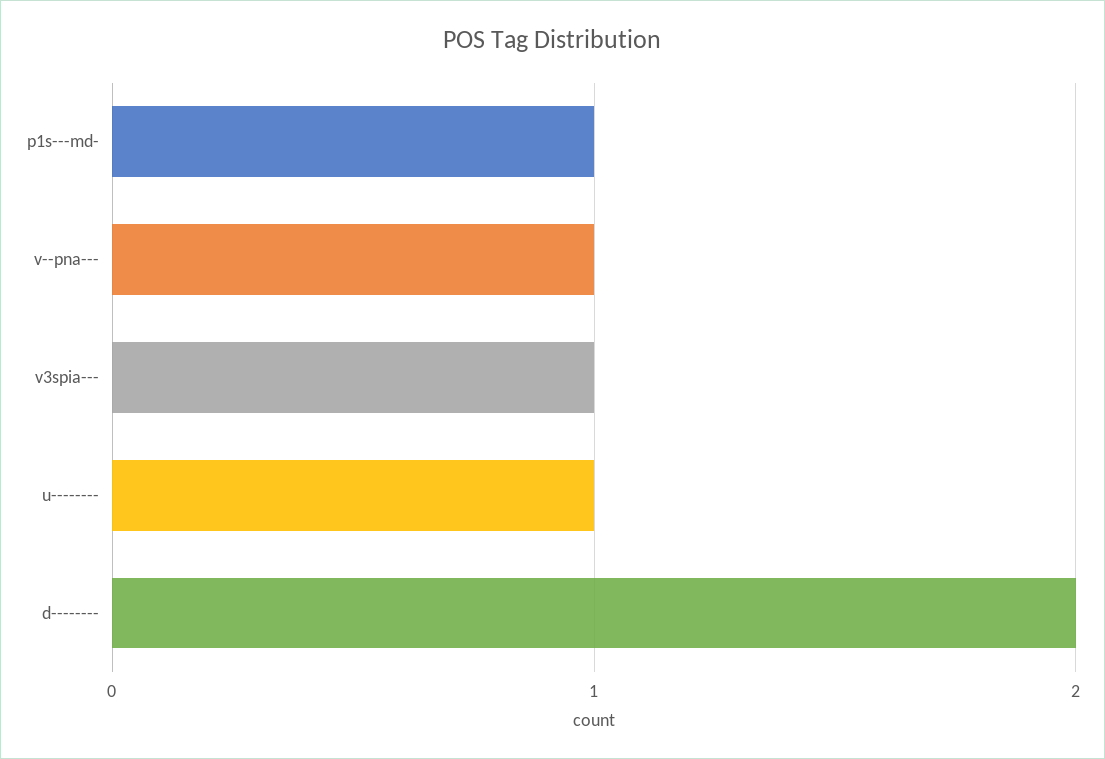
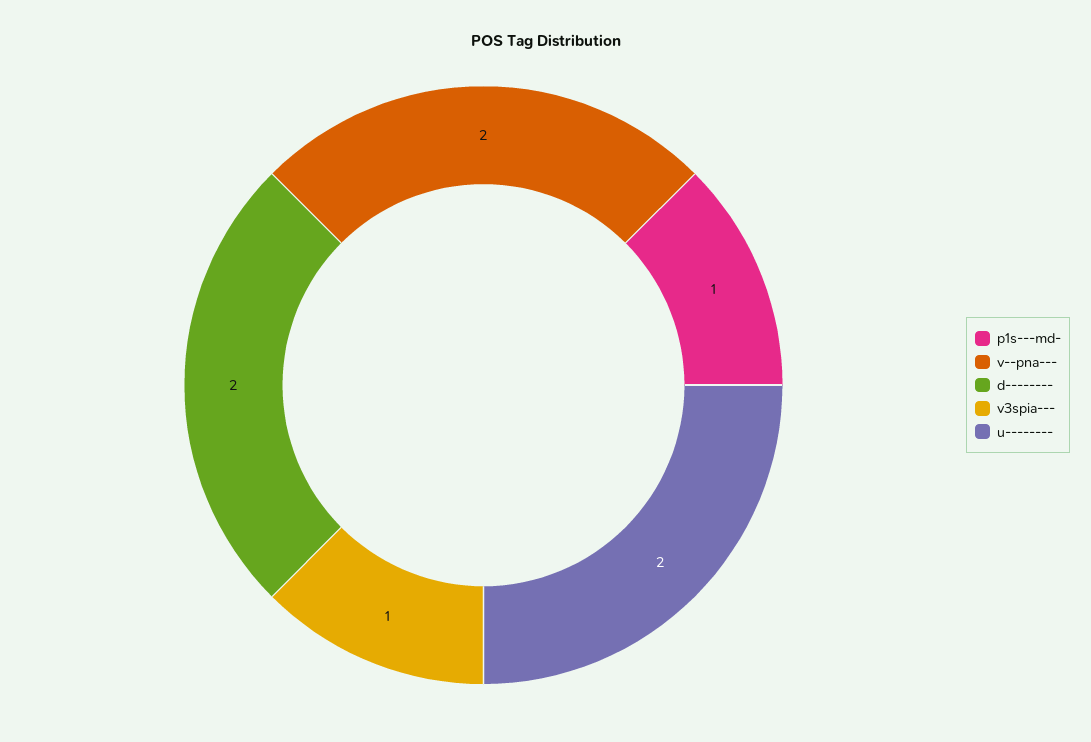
  {
    "p1s---md-": 1,
-   "v--pna---": 1,
+   "v--pna---": 2,
    "v3spia---": 1,
-   "u--------": 1,
+   "u--------": 2,
    "d--------": 2
  }

